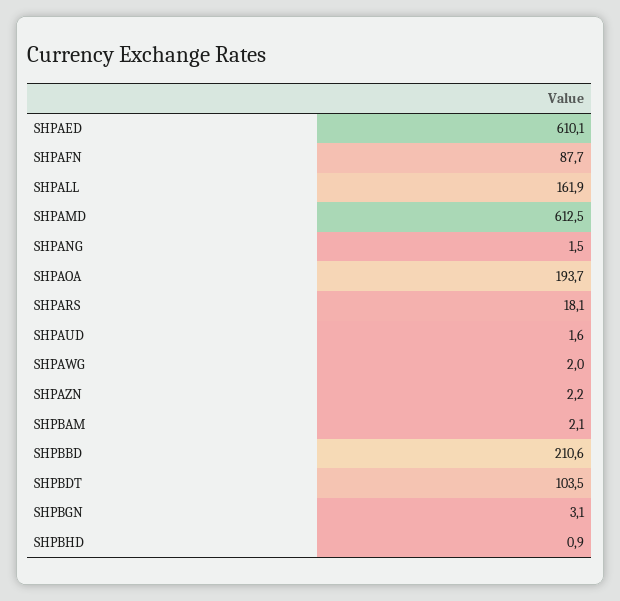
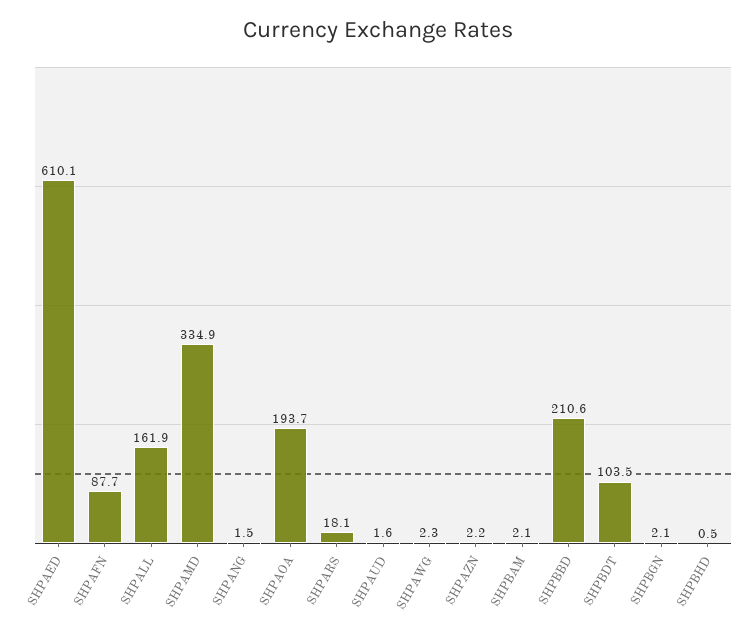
  {
    "SHPAED": 610.1,
    "SHPAFN": 87.7,
    "SHPALL": 161.9,
-   "SHPAMD": 612.5,
+   "SHPAMD": 334.9,
    "SHPANG": 1.5,
    "SHPAOA": 193.7,
    "SHPARS": 18.1,
    "SHPAUD": 1.6,
-   "SHPAWG": 2,
+   "SHPAWG": 2.3,
    "SHPAZN": 2.2,
    "SHPBAM": 2.1,
    "SHPBBD": 210.6,
    "SHPBDT": 103.5,
-   "SHPBGN": 3.1,
+   "SHPBGN": 2.1,
-   "SHPBHD": 0.9
+   "SHPBHD": 0.5
  }

